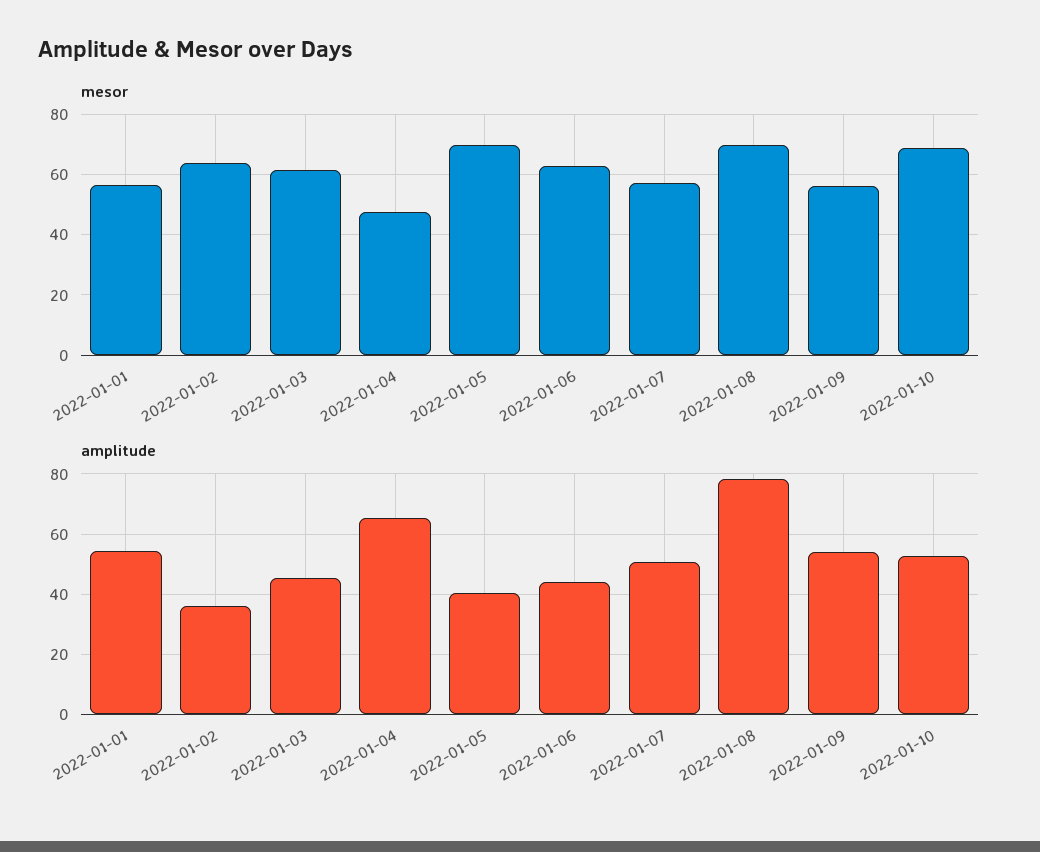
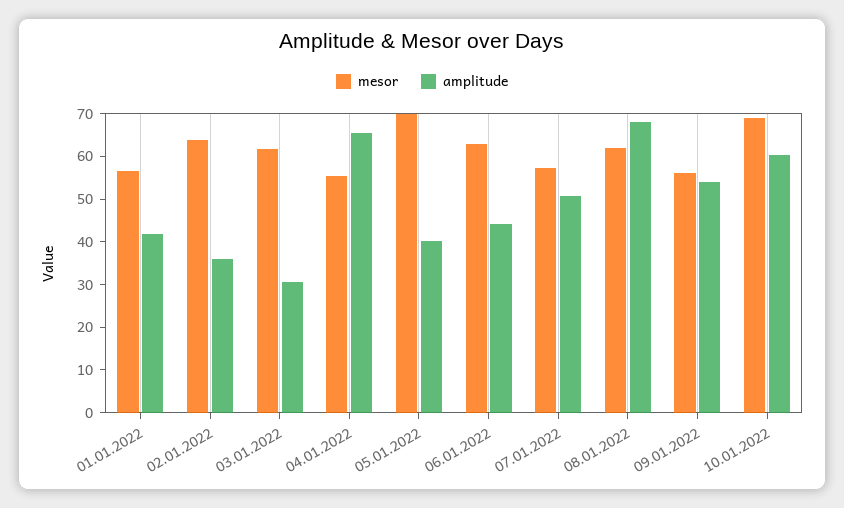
  {
    "mesor": {
      "2022-01-01": 56,
      "2022-01-02": 64,
      "2022-01-03": 62,
-     "2022-01-04": 48,
+     "2022-01-04": 56,
      "2022-01-05": 70,
      "2022-01-06": 62,
      "2022-01-07": 58,
-     "2022-01-08": 70,
+     "2022-01-08": 62,
      "2022-01-09": 56,
      "2022-01-10": 68
    },
    "amplitude": {
-     "2022-01-01": 54,
+     "2022-01-01": 42,
      "2022-01-02": 36,
-     "2022-01-03": 46,
+     "2022-01-03": 30,
      "2022-01-04": 66,
      "2022-01-05": 40,
      "2022-01-06": 44,
      "2022-01-07": 50,
-     "2022-01-08": 78,
+     "2022-01-08": 68,
      "2022-01-09": 54,
-     "2022-01-10": 52
+     "2022-01-10": 60
    }
  }

